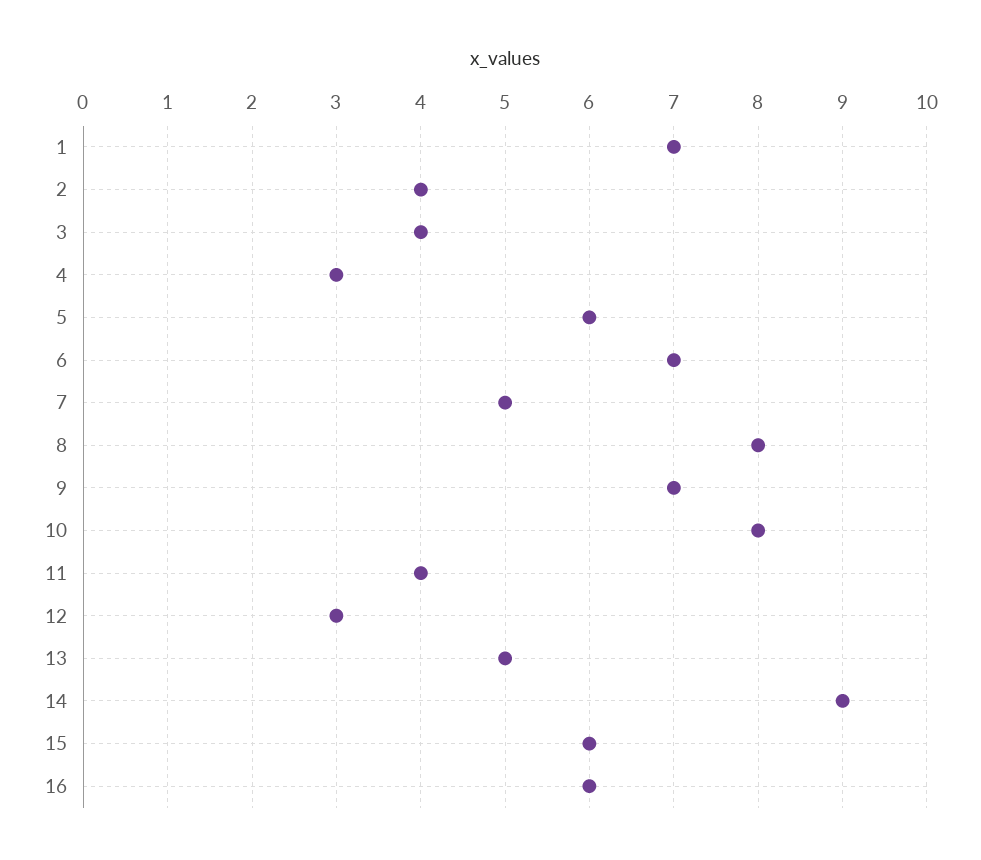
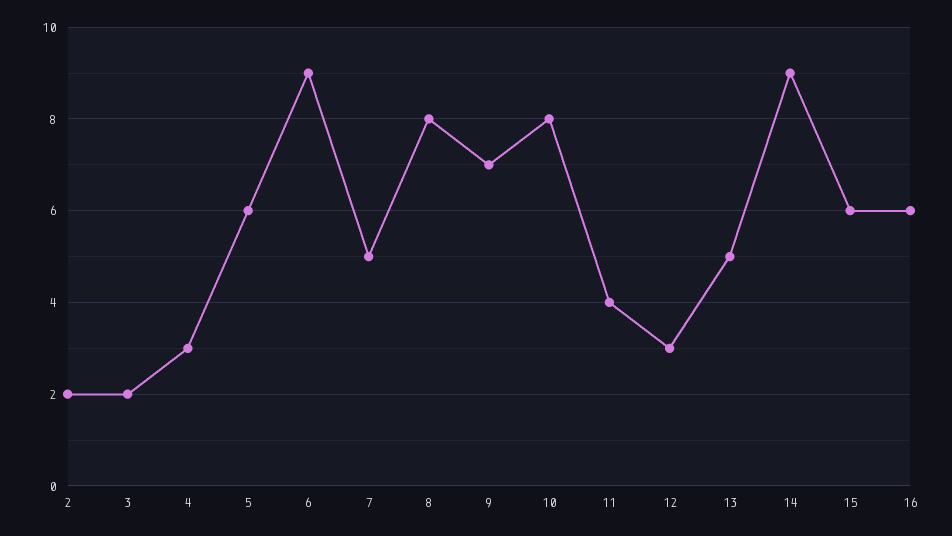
  {
-   "1": 7,
-   "2": 4,
+   "2": 2,
-   "3": 4,
+   "3": 2,
    "4": 3,
    "5": 6,
-   "6": 7,
+   "6": 9,
    "7": 5,
    "8": 8,
    "9": 7,
    "10": 8,
    "11": 4,
    "12": 3,
    "13": 5,
    "14": 9,
    "15": 6,
    "16": 6
  }

